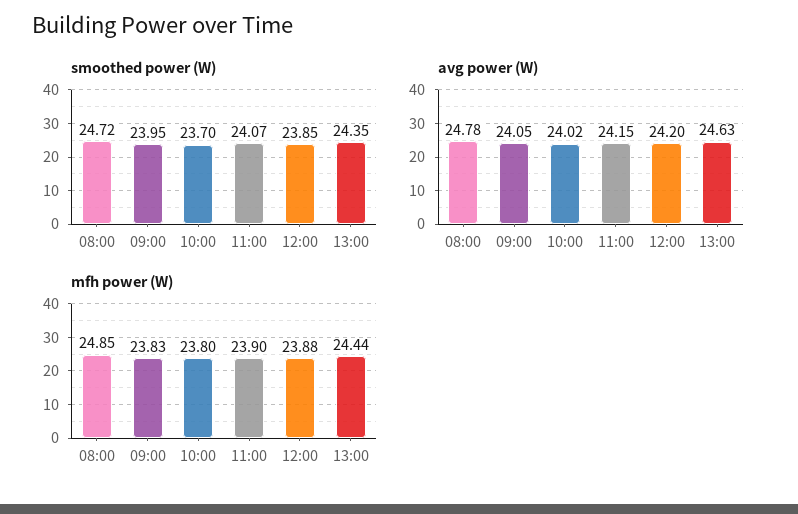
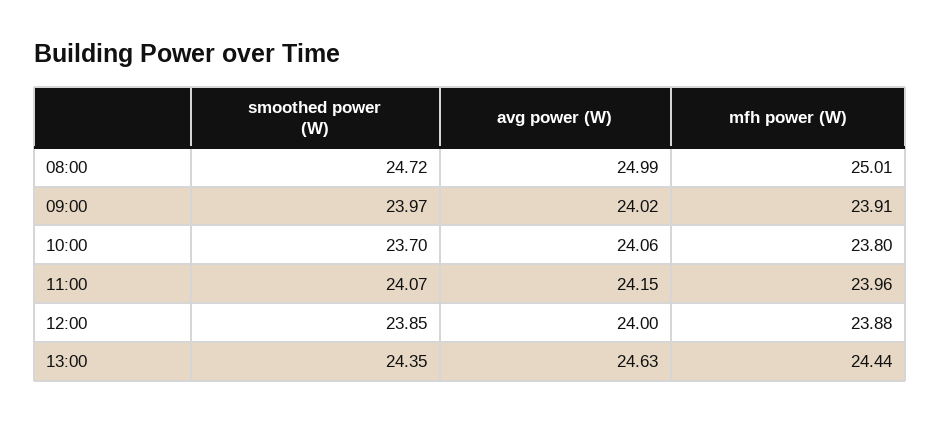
  {
    "smoothed power (W)": {
      "08:00": 24.72,
-     "09:00": 23.95,
+     "09:00": 23.97,
      "10:00": 23.7,
      "11:00": 24.07,
      "12:00": 23.85,
      "13:00": 24.35
    },
    "avg power (W)": {
-     "08:00": 24.78,
+     "08:00": 24.99,
-     "09:00": 24.05,
+     "09:00": 24.02,
-     "10:00": 24.02,
+     "10:00": 24.06,
      "11:00": 24.15,
-     "12:00": 24.2,
+     "12:00": 24,
      "13:00": 24.63
    },
    "mfh power (W)": {
-     "08:00": 24.85,
+     "08:00": 25.01,
-     "09:00": 23.83,
+     "09:00": 23.91,
      "10:00": 23.8,
-     "11:00": 23.9,
+     "11:00": 23.96,
      "12:00": 23.88,
      "13:00": 24.44
    }
  }

